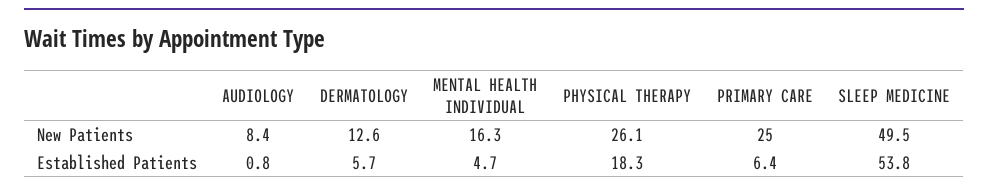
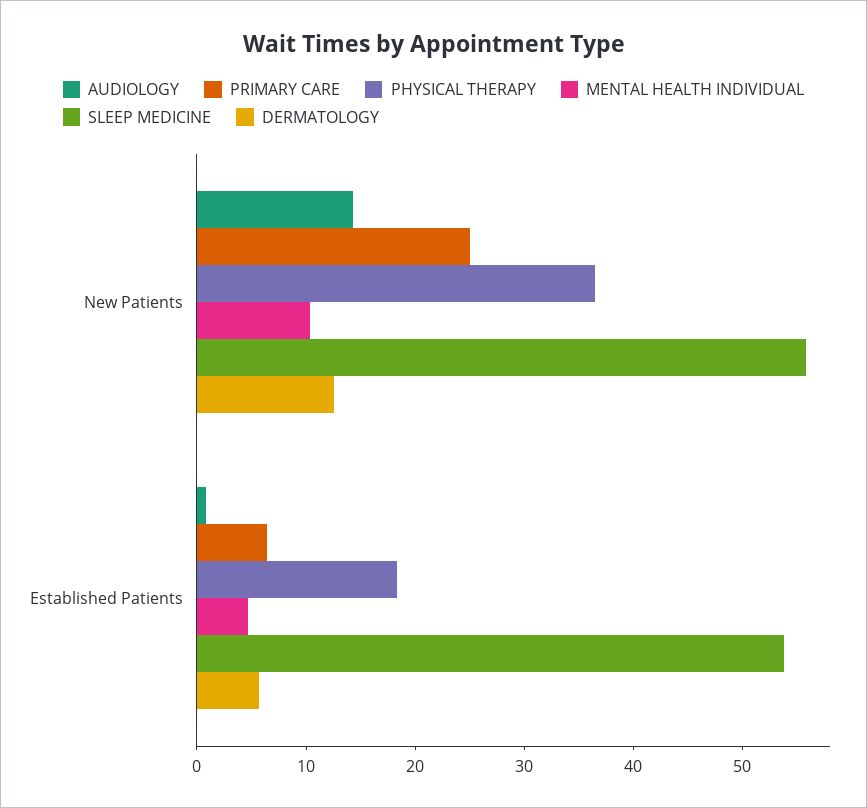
  {
    "AUDIOLOGY": {
-     "New Patients": 8.4,
+     "New Patients": 14,
      "Established Patients": 0.8
    },
    "DERMATOLOGY": {
      "New Patients": 12.6,
      "Established Patients": 5.7
    },
    "MENTAL HEALTH INDIVIDUAL": {
-     "New Patients": 16.3,
+     "New Patients": 10,
      "Established Patients": 4.7
    },
    "PHYSICAL THERAPY": {
-     "New Patients": 26.1,
+     "New Patients": 36,
      "Established Patients": 18.3
    },
    "PRIMARY CARE": {
      "New Patients": 25,
      "Established Patients": 6.4
    },
    "SLEEP MEDICINE": {
-     "New Patients": 49.5,
+     "New Patients": 56,
      "Established Patients": 53.8
    }
  }

